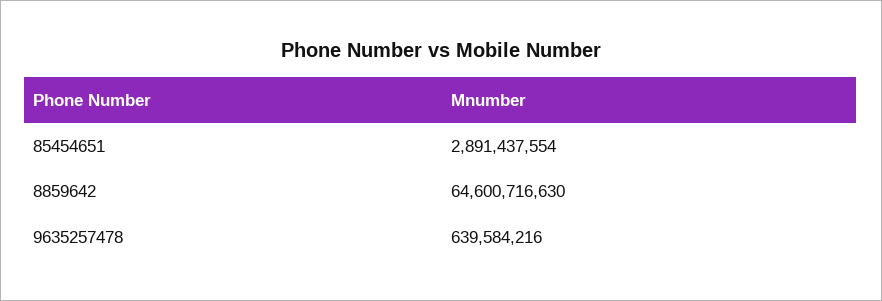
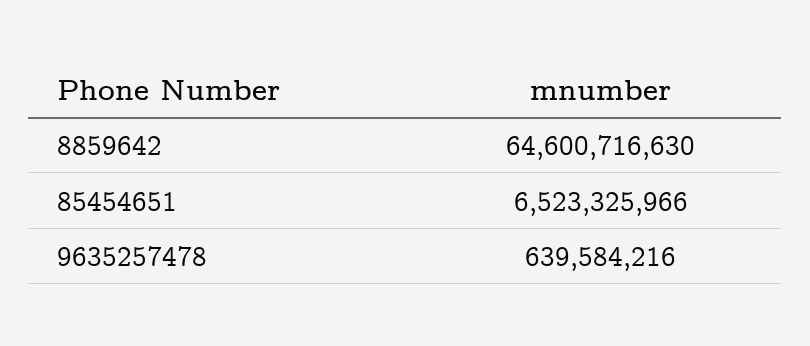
  {
-   "85454651": 2891437554,
+   "85454651": 6523325966,
    "8859642": 64600716630,
    "9635257478": 639584216
  }

